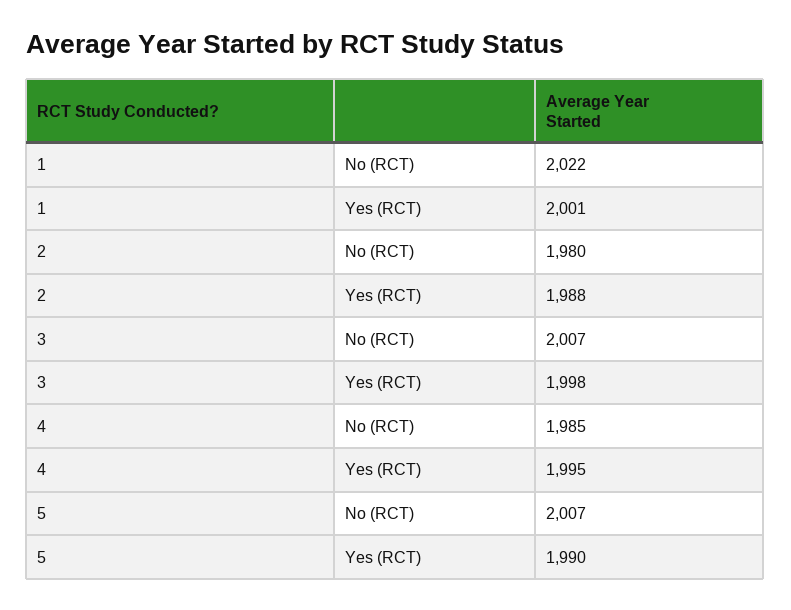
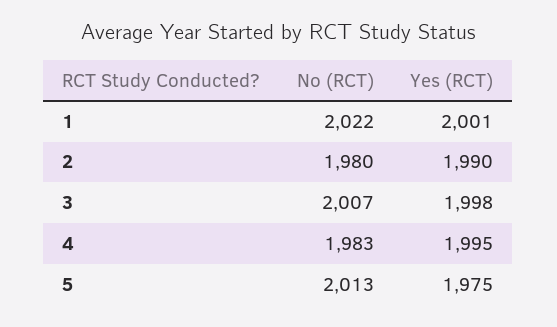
  {
    "1": {
      "No (RCT)": 2022,
      "Yes (RCT)": 2001
    },
    "2": {
      "No (RCT)": 1980,
-     "Yes (RCT)": 1988
+     "Yes (RCT)": 1990
    },
    "3": {
      "No (RCT)": 2007,
      "Yes (RCT)": 1998
    },
    "4": {
-     "No (RCT)": 1985,
+     "No (RCT)": 1983,
      "Yes (RCT)": 1995
    },
    "5": {
-     "No (RCT)": 2007,
+     "No (RCT)": 2013,
-     "Yes (RCT)": 1990
+     "Yes (RCT)": 1975
    }
  }

